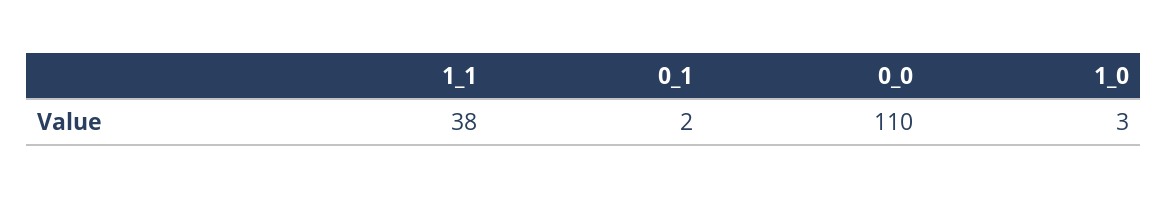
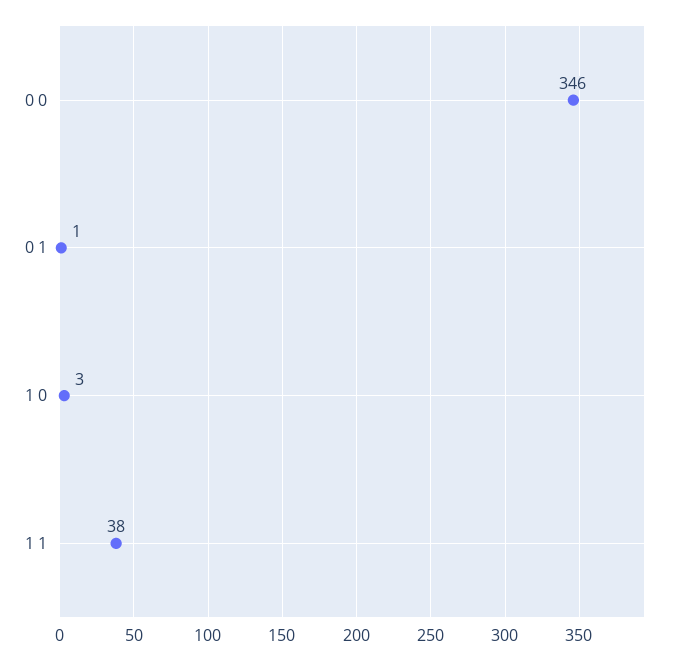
  {
    "1_1": 38,
-   "0_1": 2,
+   "0_1": 1,
-   "0_0": 110,
+   "0_0": 346,
    "1_0": 3
  }

